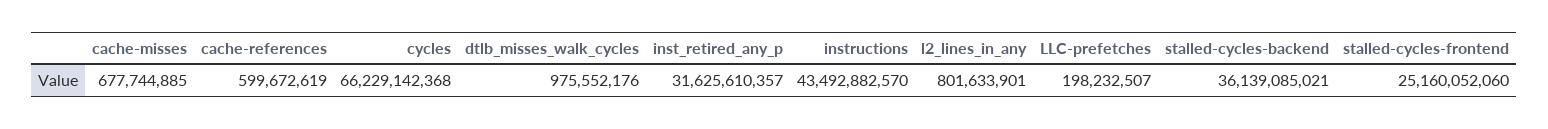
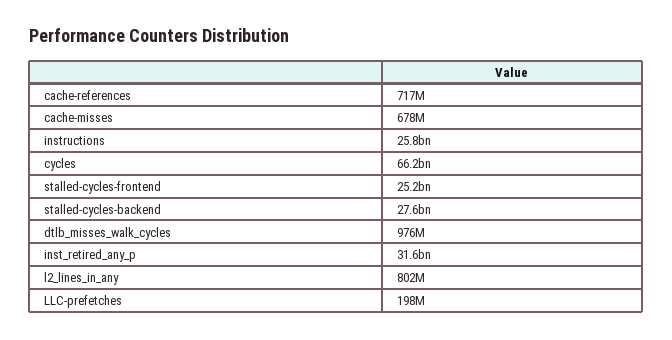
  {
    "cache-misses": 677744885,
-   "cache-references": 599672619,
+   "cache-references": 717000000,
    "cycles": 66229142368,
    "dtlb_misses_walk_cycles": 975552176,
    "inst_retired_any_p": 31625610357,
-   "instructions": 43492882570,
+   "instructions": 25800000000,
    "l2_lines_in_any": 801633901,
    "LLC-prefetches": 198232507,
-   "stalled-cycles-backend": 36139085021,
+   "stalled-cycles-backend": 27600000000,
    "stalled-cycles-frontend": 25160052060
  }

